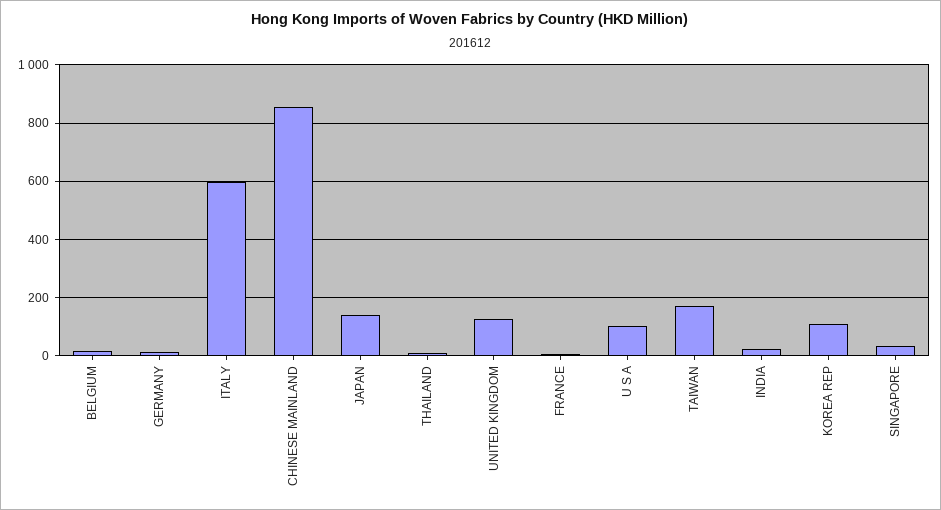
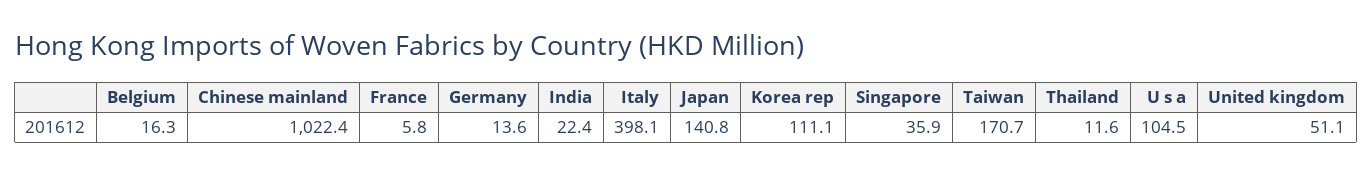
  {
    "BELGIUM": 16.3,
    "GERMANY": 13.6,
-   "ITALY": 600,
+   "ITALY": 398.1,
-   "CHINESE MAINLAND": 850,
+   "CHINESE MAINLAND": 1022.4,
    "JAPAN": 140.8,
    "THAILAND": 11.6,
-   "UNITED KINGDOM": 125,
+   "UNITED KINGDOM": 51.1,
    "FRANCE": 5.8,
    "U S A": 104.5,
    "TAIWAN": 170.7,
    "INDIA": 22.4,
    "KOREA REP": 111.1,
    "SINGAPORE": 35.9
  }

